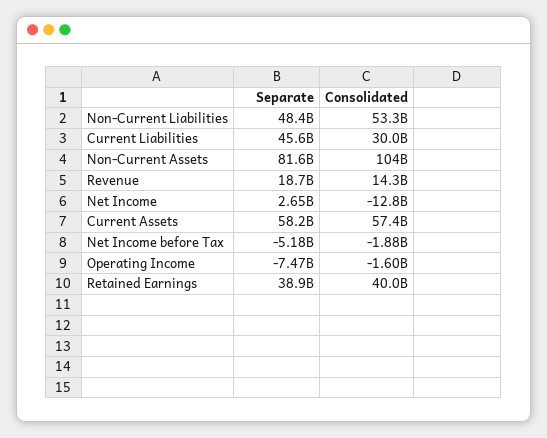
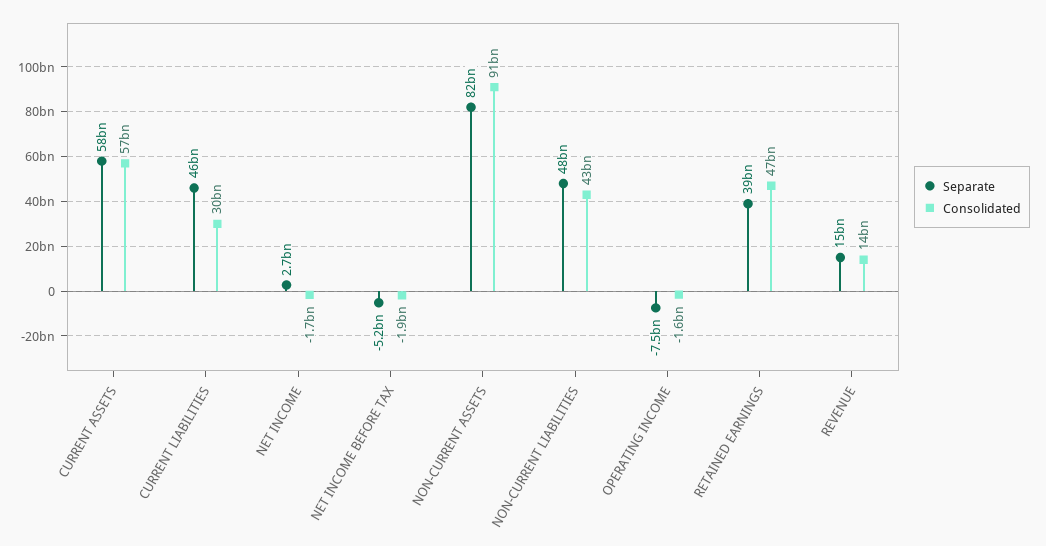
  {
    "Separate": {
      "Non-Current Liabilities": 48400000000,
      "Current Liabilities": 45600000000,
      "Non-Current Assets": 81600000000,
-     "Revenue": 18700000000,
+     "Revenue": 15000000000,
      "Net Income": 2650000000,
      "Current Assets": 58200000000,
      "Net Income before Tax": -5180000000,
      "Operating Income": -7470000000,
      "Retained Earnings": 38900000000
    },
    "Consolidated": {
-     "Non-Current Liabilities": 53300000000,
+     "Non-Current Liabilities": 43000000000,
      "Current Liabilities": 30000000000,
-     "Non-Current Assets": 104000000000,
+     "Non-Current Assets": 91000000000,
      "Revenue": 14300000000,
-     "Net Income": -12800000000,
+     "Net Income": -1700000000,
      "Current Assets": 57400000000,
      "Net Income before Tax": -1880000000,
      "Operating Income": -1600000000,
-     "Retained Earnings": 40000000000
+     "Retained Earnings": 47000000000
    }
  }

